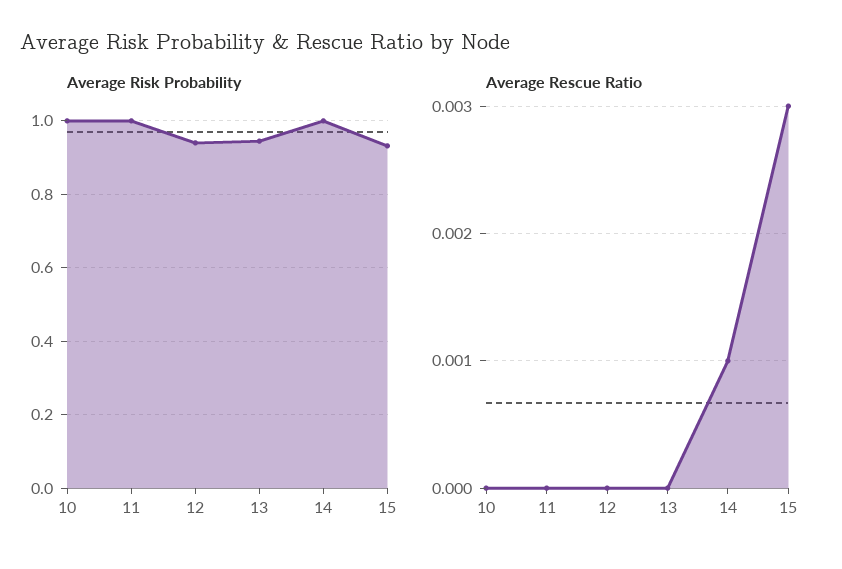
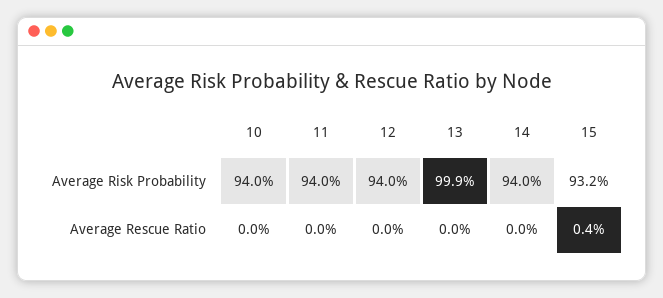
  {
    "Average Risk Probability": {
-     "10": 1,
+     "10": 0.94,
-     "11": 1,
+     "11": 0.94,
      "12": 0.94,
-     "13": 0.94,
+     "13": 0.999,
-     "14": 1,
+     "14": 0.94,
      "15": 0.932
    },
    "Average Rescue Ratio": {
      "10": 0,
      "11": 0,
      "12": 0,
      "13": 0,
-     "14": 0.001,
+     "14": 0,
-     "15": 0.003
+     "15": 0.004
    }
  }

